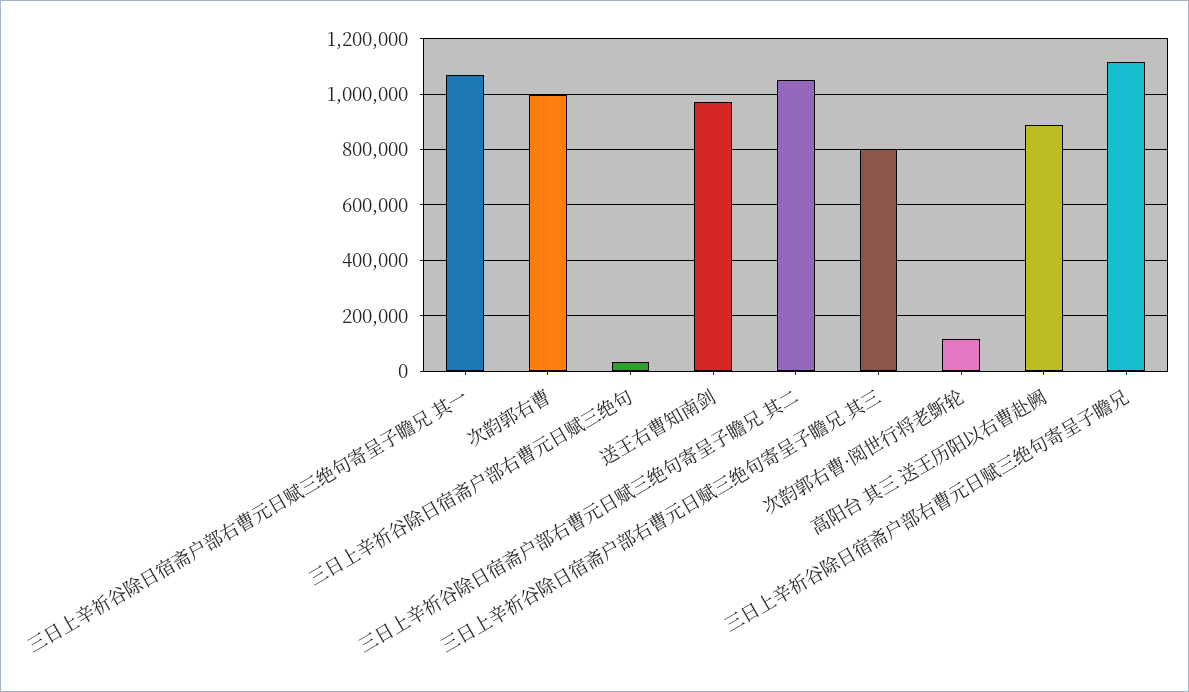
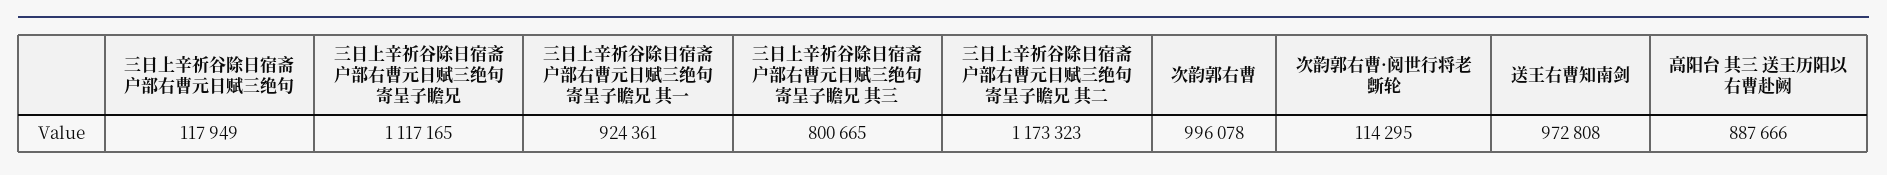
  {
-   "三日上辛祈谷除日宿斋户部右曹元日赋三绝句寄呈子瞻兄 其一": 1075000,
+   "三日上辛祈谷除日宿斋户部右曹元日赋三绝句寄呈子瞻兄 其一": 924361,
    "次韵郭右曹": 996078,
-   "三日上辛祈谷除日宿斋户部右曹元日赋三绝句": 25000,
+   "三日上辛祈谷除日宿斋户部右曹元日赋三绝句": 117949,
    "送王右曹知南剑": 972808,
-   "三日上辛祈谷除日宿斋户部右曹元日赋三绝句寄呈子瞻兄 其二": 1050000,
+   "三日上辛祈谷除日宿斋户部右曹元日赋三绝句寄呈子瞻兄 其二": 1173323,
    "三日上辛祈谷除日宿斋户部右曹元日赋三绝句寄呈子瞻兄 其三": 800665,
    "次韵郭右曹·阅世行将老斲轮": 114295,
    "高阳台 其三 送王历阳以右曹赴阙": 887666,
    "三日上辛祈谷除日宿斋户部右曹元日赋三绝句寄呈子瞻兄": 1117165
  }

